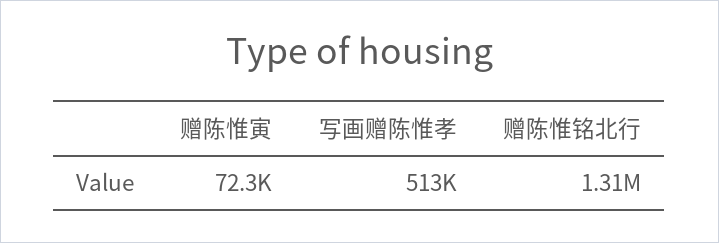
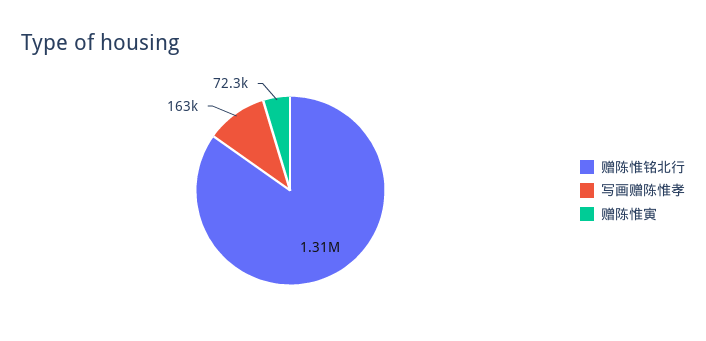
  {
    "赠陈惟寅": 72300,
-   "写画赠陈惟孝": 513000,
+   "写画赠陈惟孝": 163000,
    "赠陈惟铭北行": 1310000
  }

